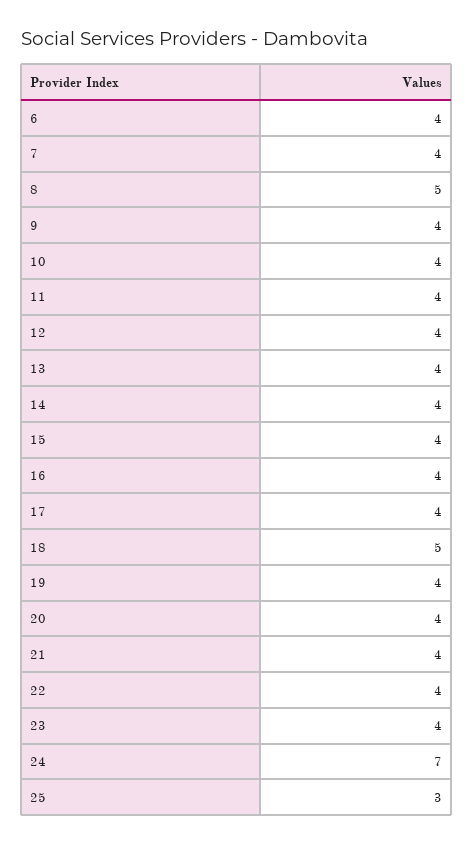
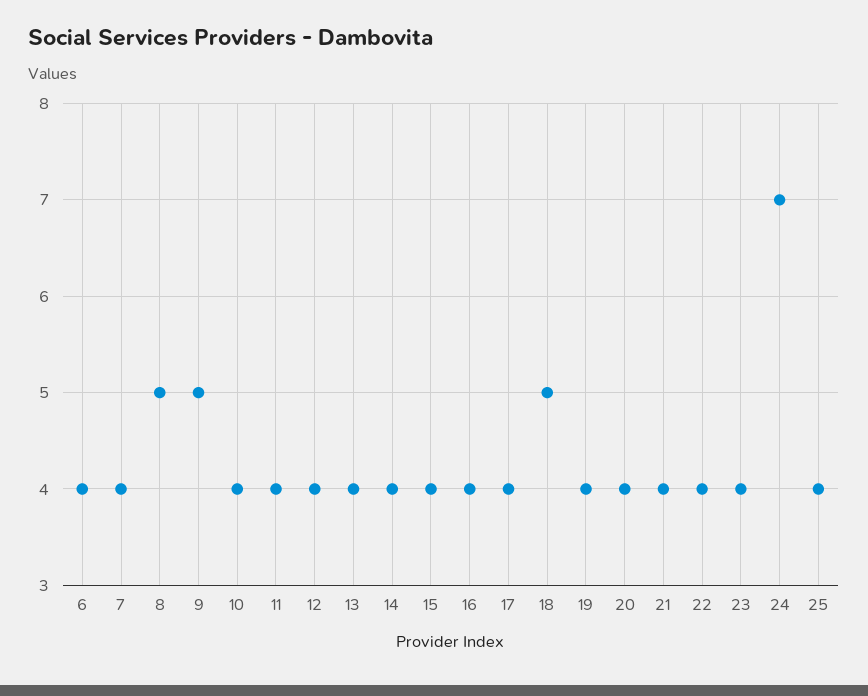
  {
    "6": 4,
    "7": 4,
    "8": 5,
-   "9": 4,
+   "9": 5,
    "10": 4,
    "11": 4,
    "12": 4,
    "13": 4,
    "14": 4,
    "15": 4,
    "16": 4,
    "17": 4,
    "18": 5,
    "19": 4,
    "20": 4,
    "21": 4,
    "22": 4,
    "23": 4,
    "24": 7,
-   "25": 3
+   "25": 4
  }

